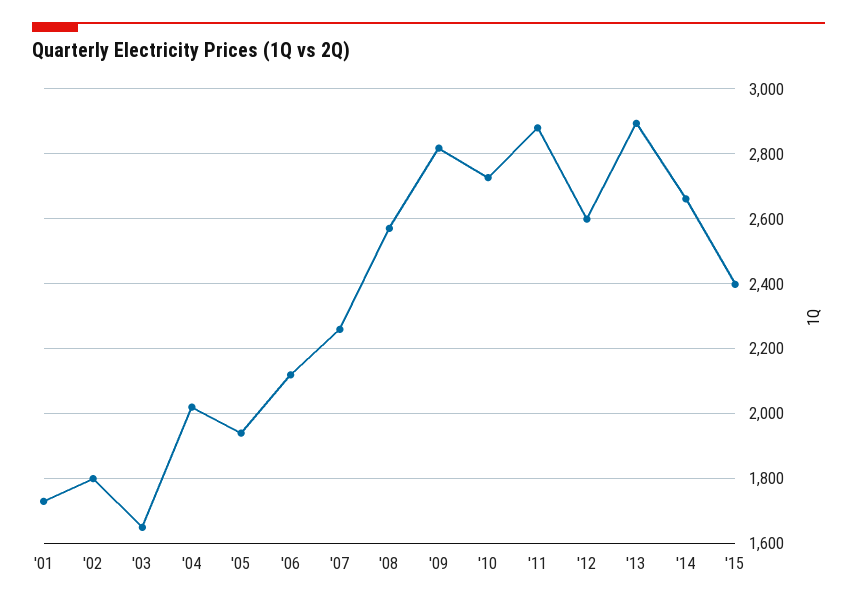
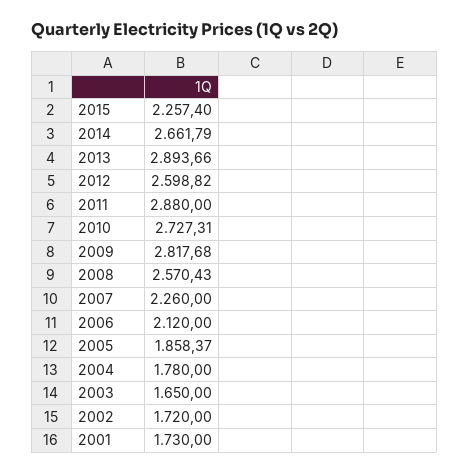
  {
    "'01": 1730,
-   "'02": 1800,
+   "'02": 1720,
    "'03": 1650,
-   "'04": 2020,
+   "'04": 1780,
-   "'05": 1940,
+   "'05": 1858.37,
    "'06": 2120,
    "'07": 2260,
    "'08": 2570.43,
    "'09": 2817.68,
    "'10": 2727.31,
    "'11": 2880,
    "'12": 2598.82,
    "'13": 2893.66,
    "'14": 2661.79,
-   "'15": 2400
+   "'15": 2257.4
  }

